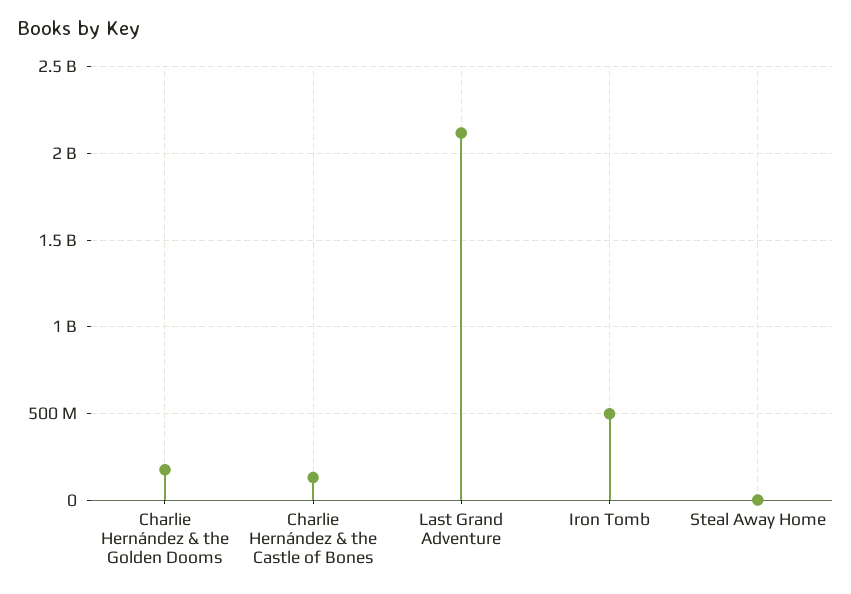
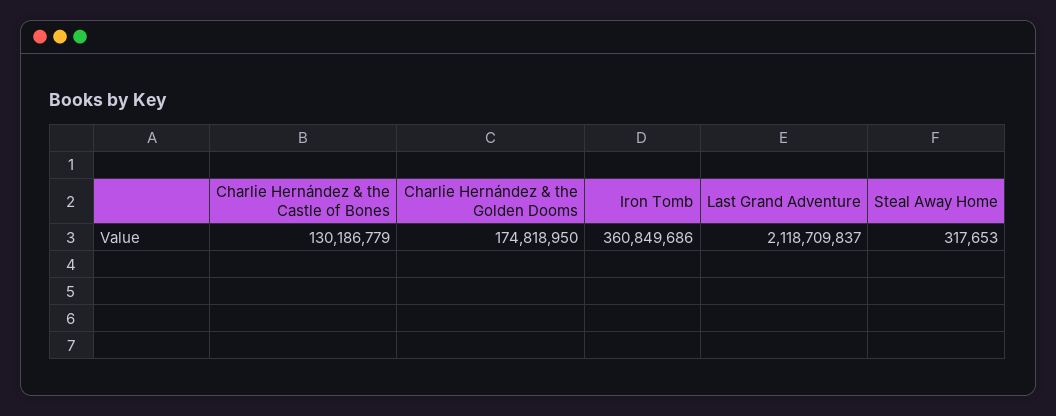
  {
    "Charlie Hernández & the Golden Dooms": 174818950,
    "Charlie Hernández & the Castle of Bones": 130186779,
    "Last Grand Adventure": 2118709837,
-   "Iron Tomb": 500000000,
+   "Iron Tomb": 360849686,
    "Steal Away Home": 317653
  }

